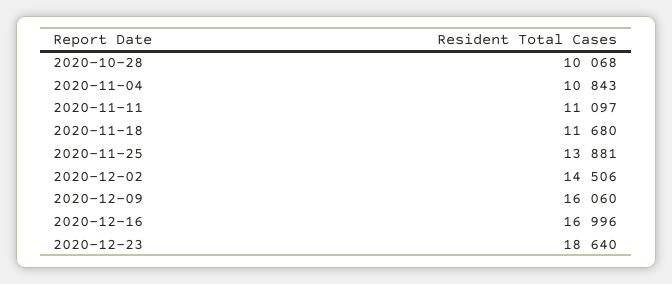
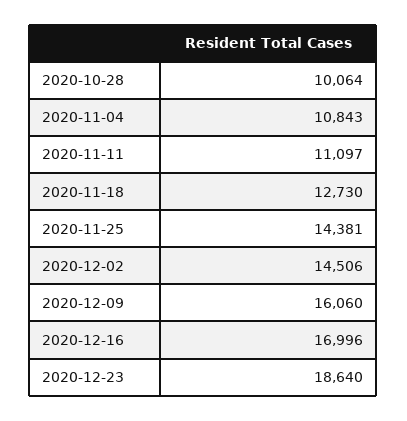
  {
-   "2020-10-28": 10068,
+   "2020-10-28": 10064,
    "2020-11-04": 10843,
    "2020-11-11": 11097,
-   "2020-11-18": 11680,
+   "2020-11-18": 12730,
-   "2020-11-25": 13881,
+   "2020-11-25": 14381,
    "2020-12-02": 14506,
    "2020-12-09": 16060,
    "2020-12-16": 16996,
    "2020-12-23": 18640
  }

